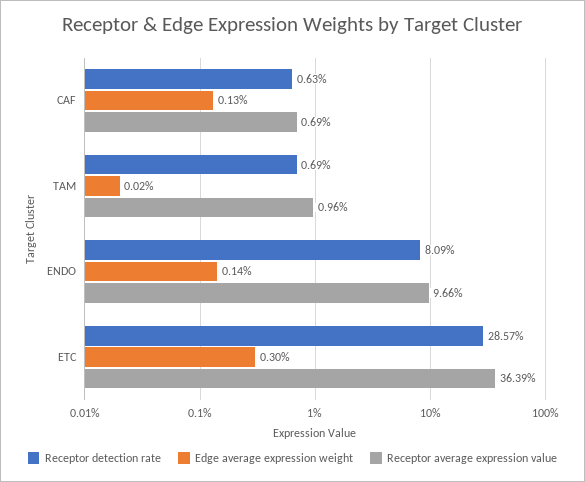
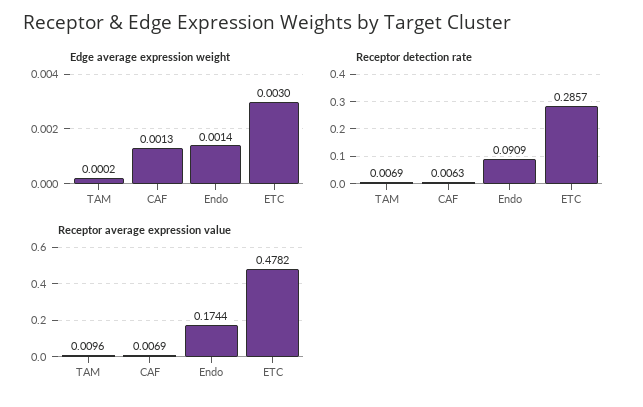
  {
    "Receptor detection rate": {
      "CAF": 0.0063,
      "TAM": 0.0069,
-     "ENDO": 0.0809,
+     "ENDO": 0.0909,
      "ETC": 0.2857
    },
    "Edge average expression weight": {
      "CAF": 0.0013,
      "TAM": 0.0002,
      "ENDO": 0.0014,
      "ETC": 0.003
    },
    "Receptor average expression value": {
      "CAF": 0.0069,
      "TAM": 0.0096,
-     "ENDO": 0.0966,
+     "ENDO": 0.1744,
-     "ETC": 0.3639
+     "ETC": 0.4782
    }
  }

